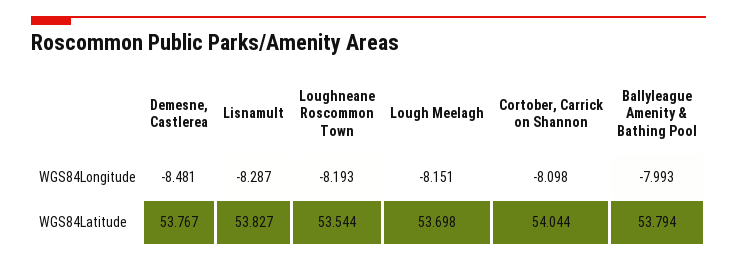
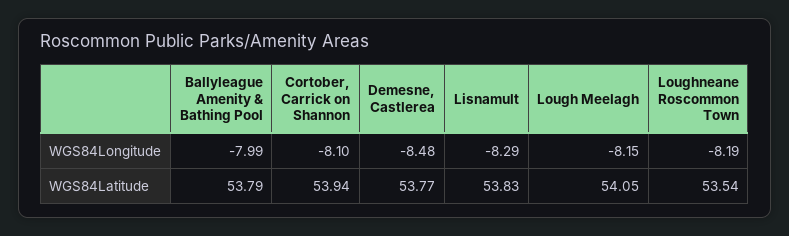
  {
    "Demesne, Castlerea": {
      "WGS84Longitude": -8.481,
      "WGS84Latitude": 53.767
    },
    "Lisnamult": {
      "WGS84Longitude": -8.287,
      "WGS84Latitude": 53.827
    },
    "Loughneane Roscommon Town": {
      "WGS84Longitude": -8.193,
      "WGS84Latitude": 53.544
    },
    "Lough Meelagh": {
      "WGS84Longitude": -8.151,
-     "WGS84Latitude": 53.698
+     "WGS84Latitude": 54.05
    },
    "Cortober, Carrick on Shannon": {
      "WGS84Longitude": -8.098,
-     "WGS84Latitude": 54.044
+     "WGS84Latitude": 53.94
    },
    "Ballyleague Amenity & Bathing Pool": {
      "WGS84Longitude": -7.993,
      "WGS84Latitude": 53.794
    }
  }

